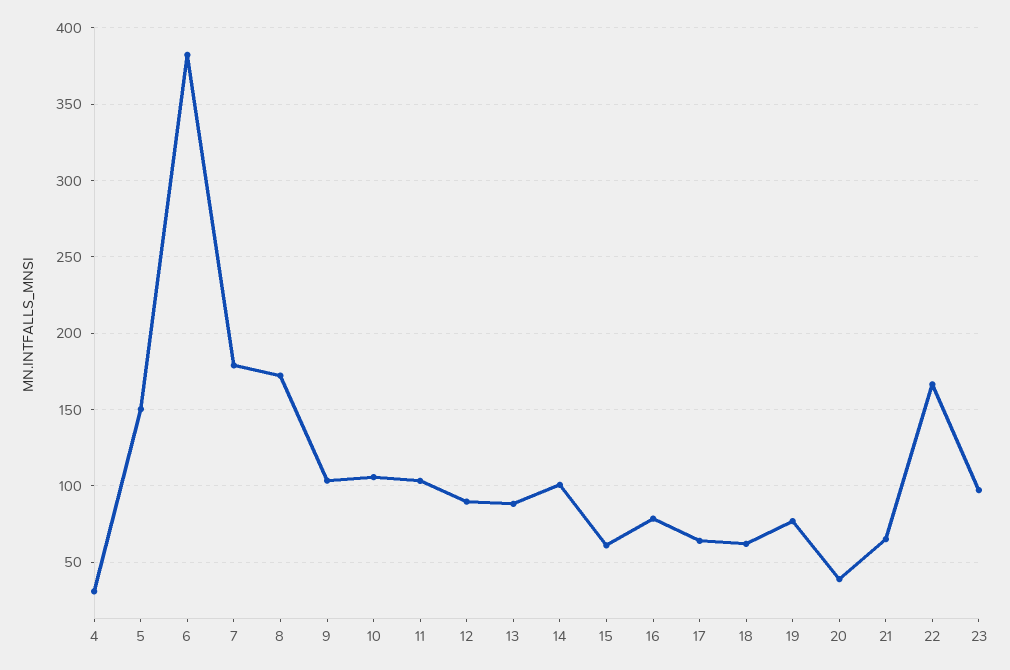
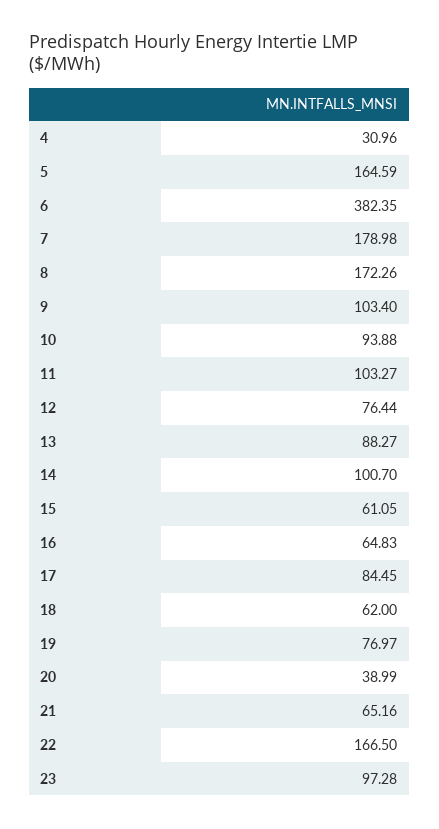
  {
    "4": 30.96,
-   "5": 150,
+   "5": 164.59,
    "6": 382.35,
    "7": 178.98,
    "8": 172.26,
    "9": 103.4,
-   "10": 105,
+   "10": 93.88,
    "11": 103.27,
-   "12": 90,
+   "12": 76.44,
    "13": 88.27,
    "14": 100.7,
    "15": 61.05,
-   "16": 80,
+   "16": 64.83,
-   "17": 65,
+   "17": 84.45,
    "18": 62,
    "19": 76.97,
    "20": 38.99,
    "21": 65.16,
    "22": 166.5,
    "23": 97.28
  }

